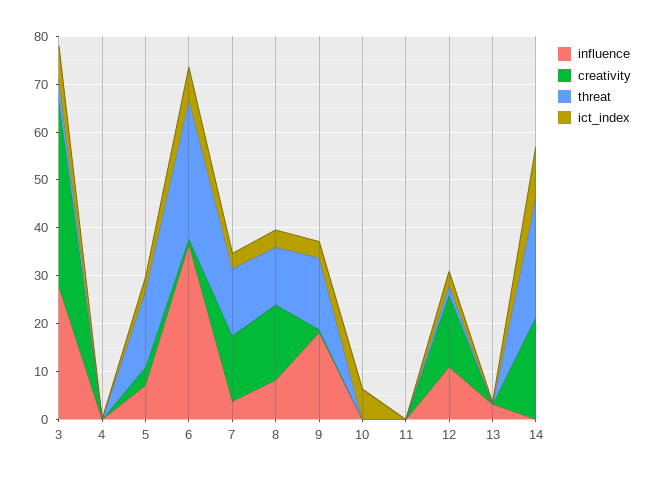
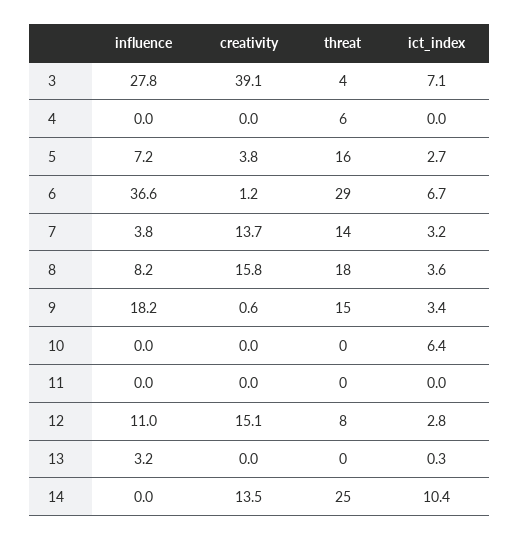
  {
    "influence": {
      "3": 27.8,
      "4": 0,
      "5": 7.2,
      "6": 36.6,
      "7": 3.8,
      "8": 8.2,
      "9": 18.2,
      "10": 0,
      "11": 0,
      "12": 11,
      "13": 3.2,
      "14": 0
    },
    "creativity": {
      "3": 39.1,
      "4": 0,
      "5": 3.8,
      "6": 1.2,
      "7": 13.7,
      "8": 15.8,
      "9": 0.6,
      "10": 0,
      "11": 0,
      "12": 15.1,
      "13": 0,
-     "14": 22
+     "14": 13.5
    },
    "threat": {
      "3": 4,
-     "4": 0,
+     "4": 6,
      "5": 16,
      "6": 29,
      "7": 14,
-     "8": 12,
+     "8": 18,
      "9": 15,
      "10": 0,
      "11": 0,
-     "12": 2,
+     "12": 8,
      "13": 0,
      "14": 25
    },
    "ict_index": {
      "3": 7.1,
      "4": 0,
      "5": 2.7,
      "6": 6.7,
      "7": 3.2,
      "8": 3.6,
      "9": 3.4,
      "10": 6.4,
      "11": 0,
      "12": 2.8,
      "13": 0.3,
      "14": 10.4
    }
  }

